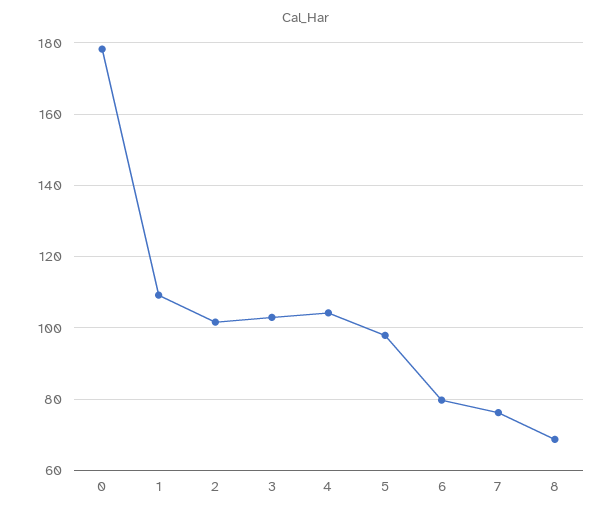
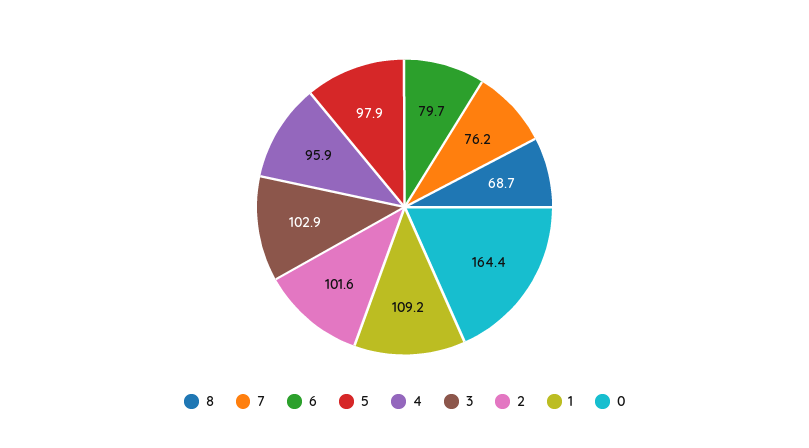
  {
-   "0": 178,
+   "0": 164.4,
    "1": 109.2,
    "2": 101.6,
    "3": 102.9,
-   "4": 104,
+   "4": 95.9,
    "5": 97.9,
    "6": 79.7,
    "7": 76.2,
    "8": 68.7
  }

